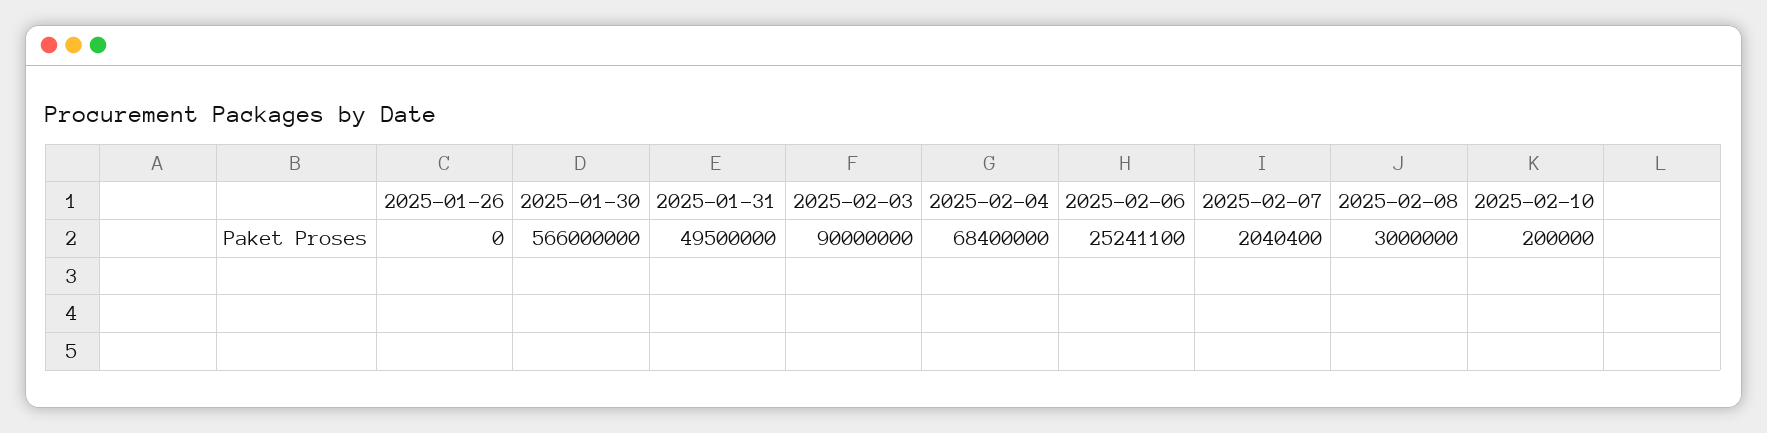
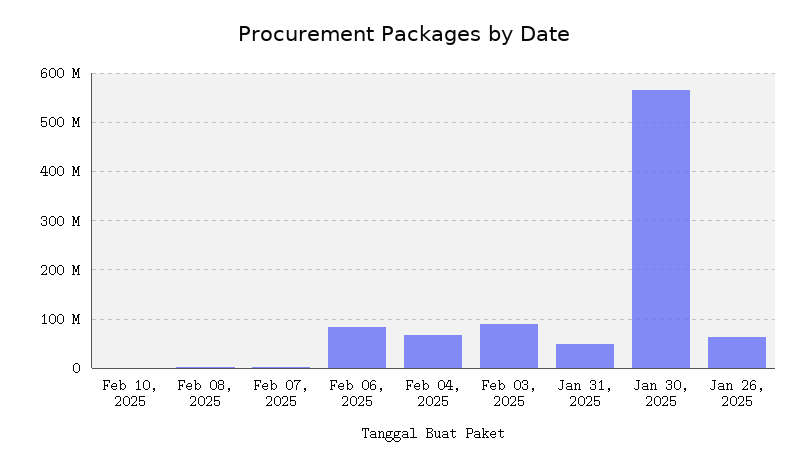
  {
-   "2025-01-26": 0,
+   "2025-01-26": 60000000,
    "2025-01-30": 566000000,
    "2025-01-31": 49500000,
    "2025-02-03": 90000000,
    "2025-02-04": 68400000,
-   "2025-02-06": 25241100,
+   "2025-02-06": 80000000,
    "2025-02-07": 2040400,
    "2025-02-08": 3000000,
    "2025-02-10": 200000
  }

